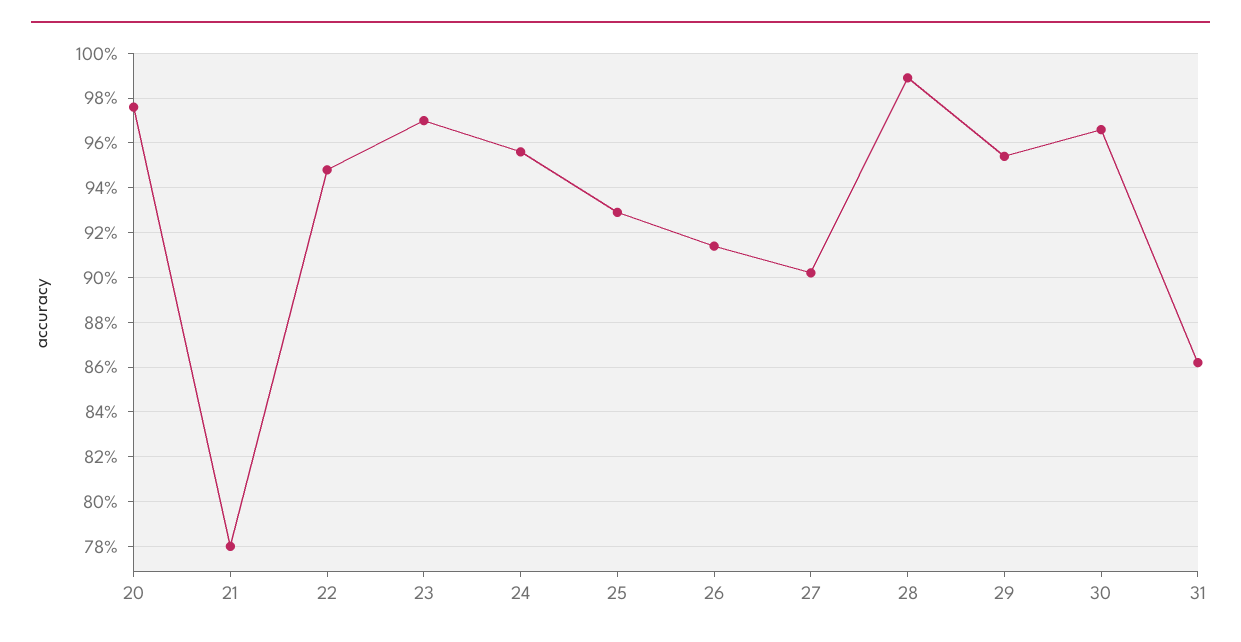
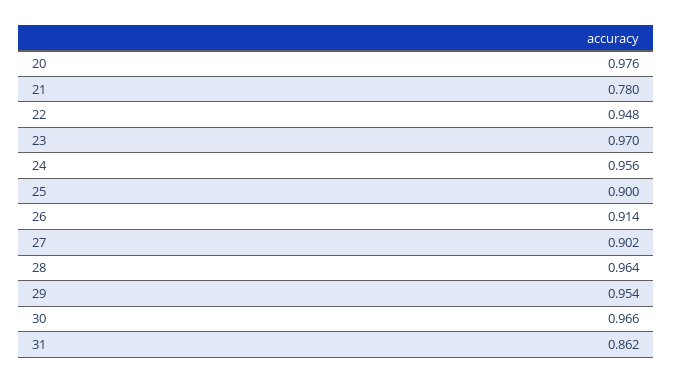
  {
    "20": 0.976,
    "21": 0.78,
    "22": 0.948,
    "23": 0.97,
    "24": 0.956,
-   "25": 0.93,
+   "25": 0.9,
    "26": 0.914,
    "27": 0.902,
-   "28": 0.99,
+   "28": 0.964,
    "29": 0.954,
    "30": 0.966,
    "31": 0.862
  }

